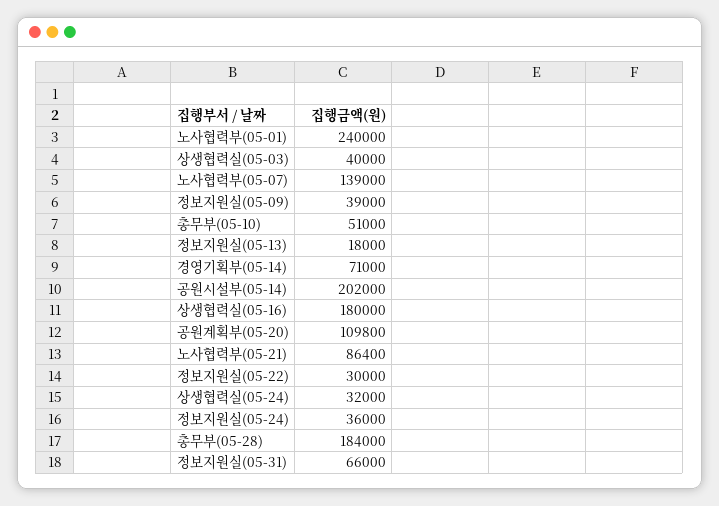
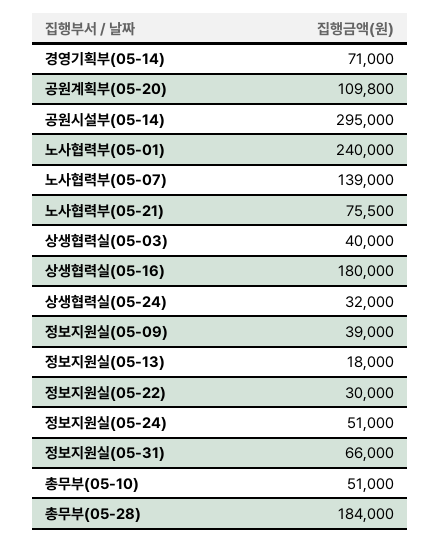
  {
    "노사협력부(05-01)": 240000,
    "상생협력실(05-03)": 40000,
    "노사협력부(05-07)": 139000,
    "정보지원실(05-09)": 39000,
    "총무부(05-10)": 51000,
    "정보지원실(05-13)": 18000,
    "경영기획부(05-14)": 71000,
-   "공원시설부(05-14)": 202000,
+   "공원시설부(05-14)": 295000,
    "상생협력실(05-16)": 180000,
    "공원계획부(05-20)": 109800,
-   "노사협력부(05-21)": 86400,
+   "노사협력부(05-21)": 75500,
    "정보지원실(05-22)": 30000,
    "상생협력실(05-24)": 32000,
-   "정보지원실(05-24)": 36000,
+   "정보지원실(05-24)": 51000,
    "총무부(05-28)": 184000,
    "정보지원실(05-31)": 66000
  }

